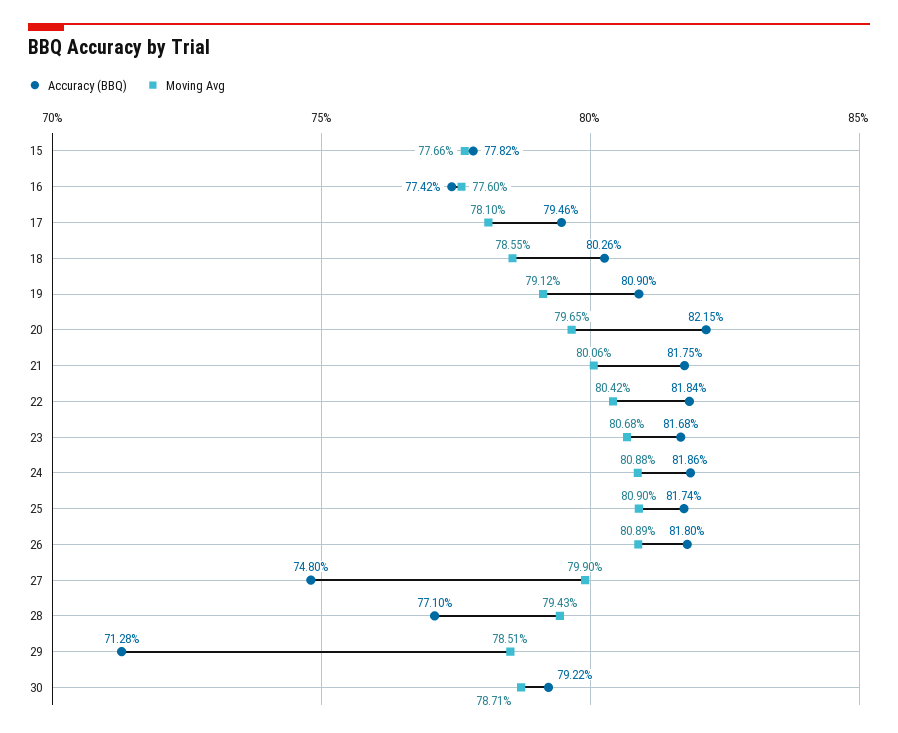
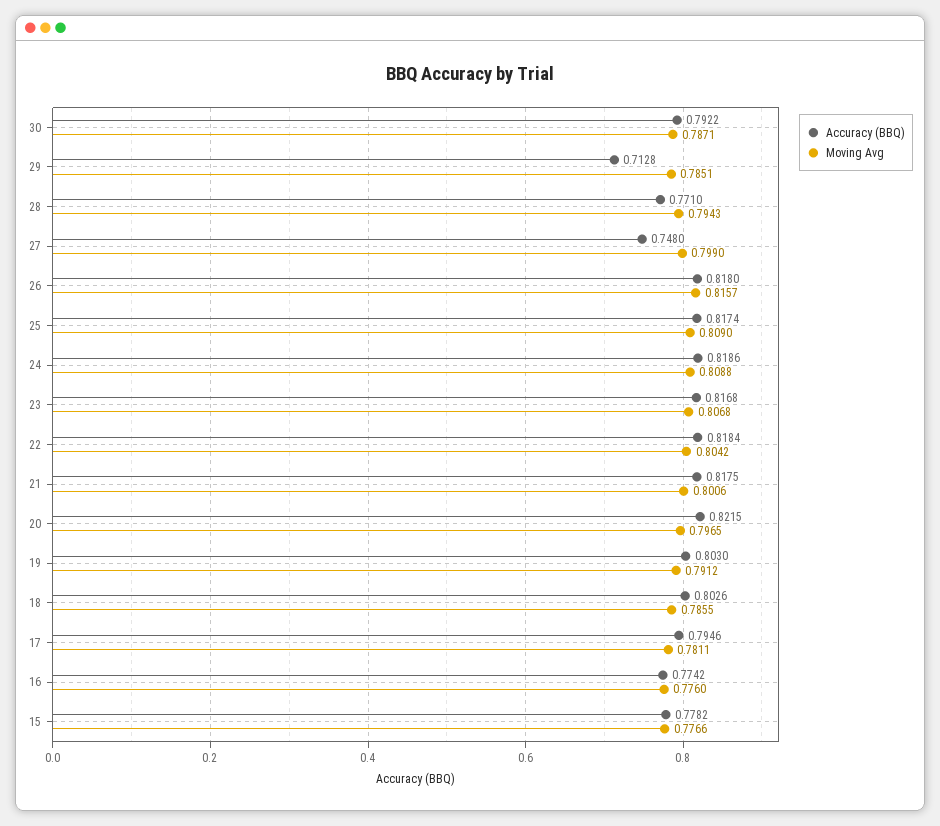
  {
    "Accuracy (BBQ)": {
      "15": 0.7782,
      "16": 0.7742,
      "17": 0.7946,
      "18": 0.8026,
-     "19": 0.809,
+     "19": 0.803,
      "20": 0.8215,
      "21": 0.8175,
      "22": 0.8184,
      "23": 0.8168,
      "24": 0.8186,
      "25": 0.8174,
      "26": 0.818,
      "27": 0.748,
      "28": 0.771,
      "29": 0.7128,
      "30": 0.7922
    },
    "Moving Avg": {
      "15": 0.7766,
      "16": 0.776,
-     "17": 0.781,
+     "17": 0.7811,
      "18": 0.7855,
      "19": 0.7912,
      "20": 0.7965,
      "21": 0.8006,
      "22": 0.8042,
      "23": 0.8068,
      "24": 0.8088,
      "25": 0.809,
-     "26": 0.8089,
+     "26": 0.8157,
      "27": 0.799,
      "28": 0.7943,
      "29": 0.7851,
      "30": 0.7871
    }
  }

